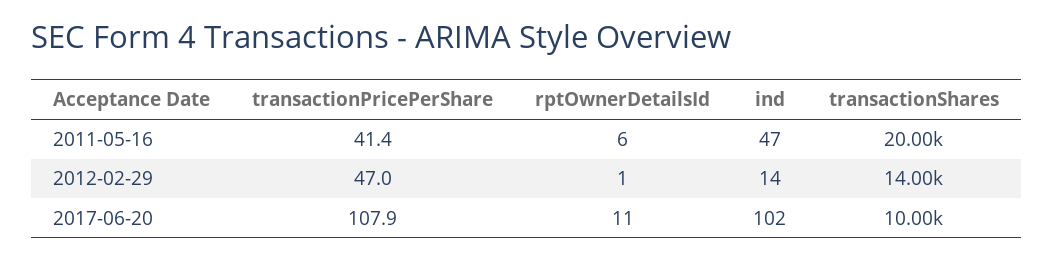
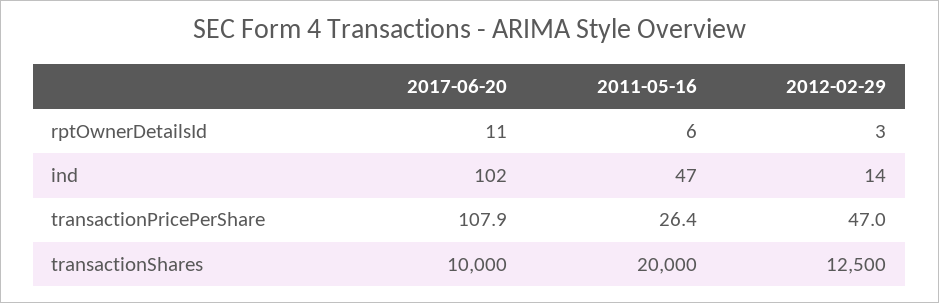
  {
    "transactionPricePerShare": {
-     "2011-05-16": 41.4,
+     "2011-05-16": 26.4,
      "2012-02-29": 47,
      "2017-06-20": 107.9
    },
    "rptOwnerDetailsId": {
      "2011-05-16": 6,
-     "2012-02-29": 1,
+     "2012-02-29": 3,
      "2017-06-20": 11
    },
    "ind": {
      "2011-05-16": 47,
      "2012-02-29": 14,
      "2017-06-20": 102
    },
    "transactionShares": {
      "2011-05-16": 20000,
-     "2012-02-29": 14000,
+     "2012-02-29": 12500,
      "2017-06-20": 10000
    }
  }

